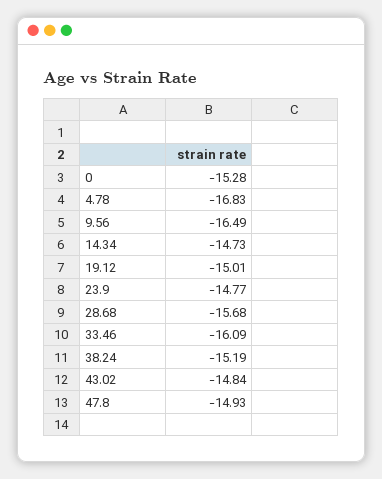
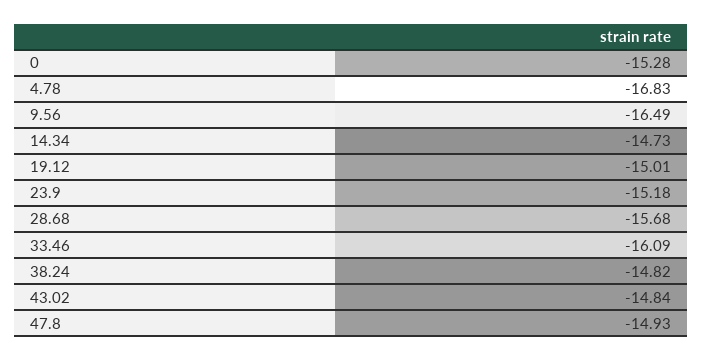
  {
    "0": -15.28,
    "4.78": -16.83,
    "9.56": -16.49,
    "14.34": -14.73,
    "19.12": -15.01,
-   "23.9": -14.77,
+   "23.9": -15.18,
    "28.68": -15.68,
    "33.46": -16.09,
-   "38.24": -15.19,
+   "38.24": -14.82,
    "43.02": -14.84,
    "47.8": -14.93
  }

